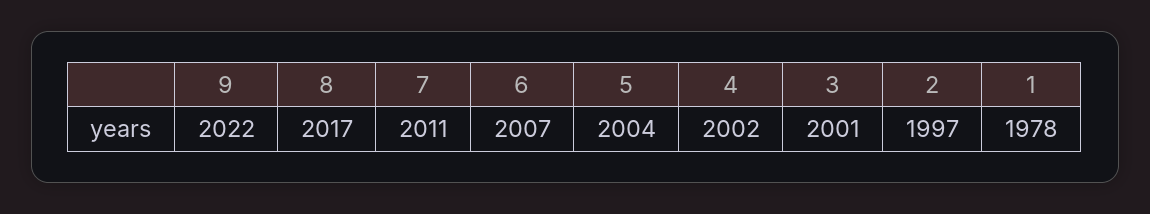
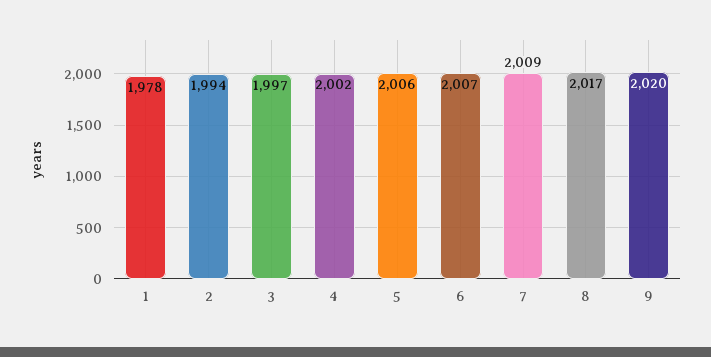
  {
-   "9": 2022,
+   "9": 2020,
    "8": 2017,
-   "7": 2011,
+   "7": 2009,
    "6": 2007,
-   "5": 2004,
+   "5": 2006,
    "4": 2002,
-   "3": 2001,
+   "3": 1997,
-   "2": 1997,
+   "2": 1994,
    "1": 1978
  }

